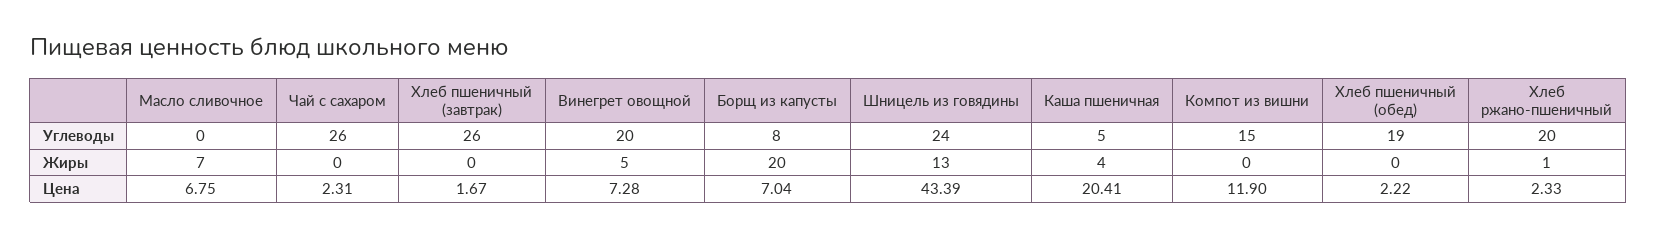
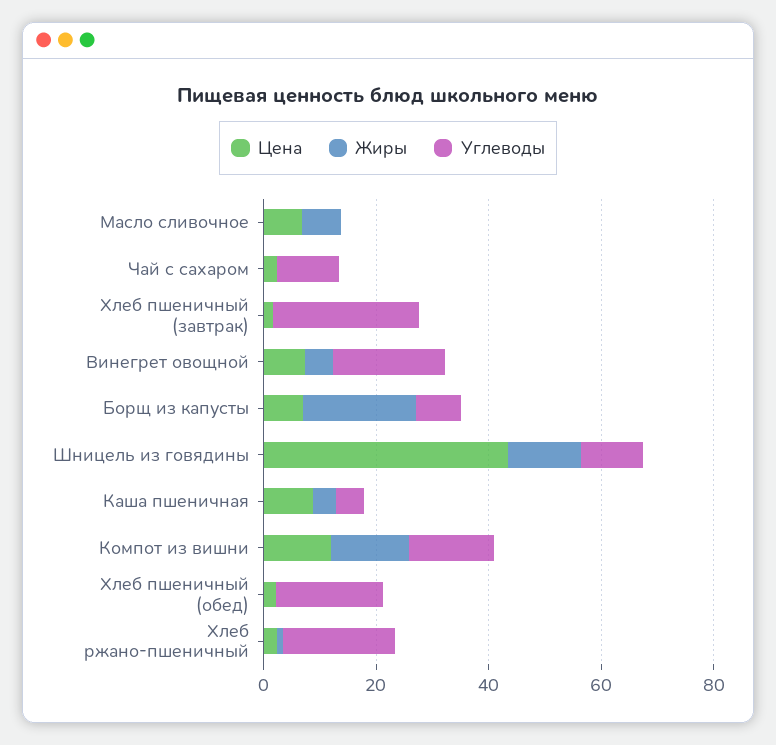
  {
    "Углеводы": {
      "Масло сливочное": 0,
-     "Чай с сахаром": 26,
+     "Чай с сахаром": 10,
      "Хлеб пшеничный (завтрак)": 26,
      "Винегрет овощной": 20,
      "Борщ из капусты": 8,
-     "Шницель из говядины": 24,
+     "Шницель из говядины": 10,
      "Каша пшеничная": 5,
      "Компот из вишни": 15,
      "Хлеб пшеничный (обед)": 19,
      "Хлеб ржано-пшеничный": 20
    },
    "Жиры": {
      "Масло сливочное": 7,
      "Чай с сахаром": 0,
      "Хлеб пшеничный (завтрак)": 0,
      "Винегрет овощной": 5,
      "Борщ из капусты": 20,
      "Шницель из говядины": 13,
      "Каша пшеничная": 4,
-     "Компот из вишни": 0,
+     "Компот из вишни": 15,
      "Хлеб пшеничный (обед)": 0,
      "Хлеб ржано-пшеничный": 1
    },
    "Цена": {
      "Масло сливочное": 6.75,
      "Чай с сахаром": 2.31,
      "Хлеб пшеничный (завтрак)": 1.67,
      "Винегрет овощной": 7.28,
      "Борщ из капусты": 7.04,
      "Шницель из говядины": 43.39,
-     "Каша пшеничная": 20.41,
+     "Каша пшеничная": 10,
      "Компот из вишни": 11.9,
      "Хлеб пшеничный (обед)": 2.22,
      "Хлеб ржано-пшеничный": 2.33
    }
  }

